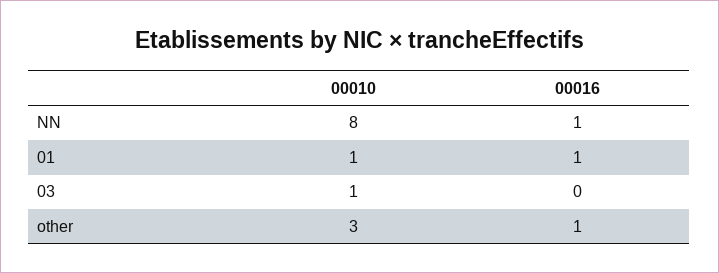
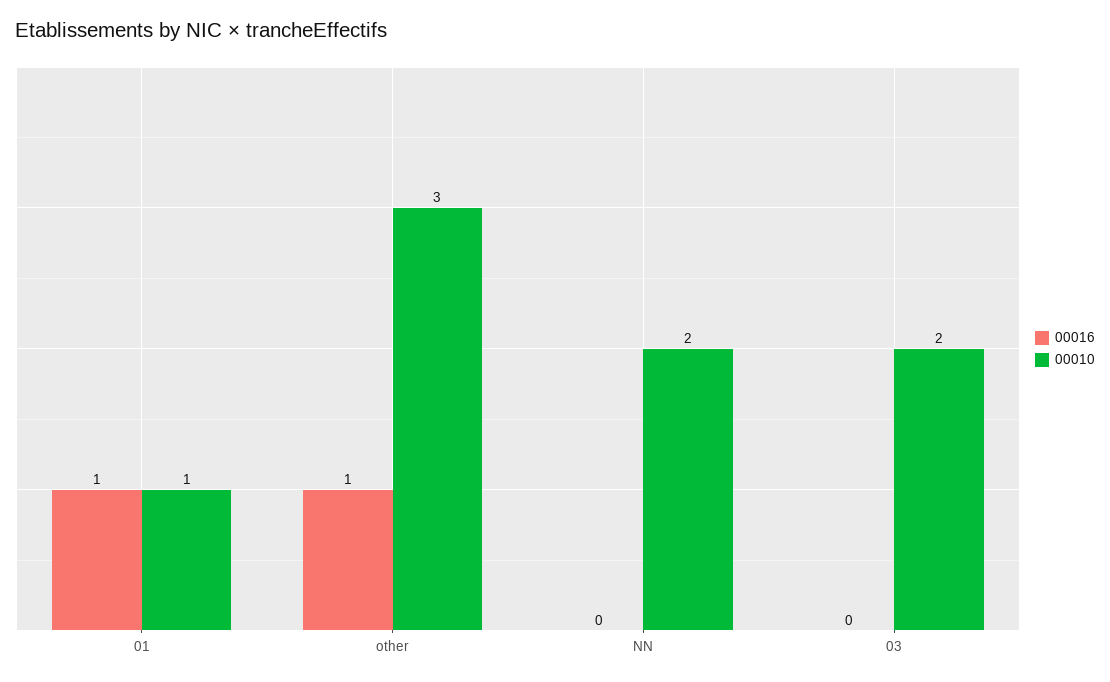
  {
    "00010": {
-     "NN": 8,
+     "NN": 2,
      "01": 1,
-     "03": 1,
+     "03": 2,
      "other": 3
    },
    "00016": {
-     "NN": 1,
+     "NN": 0,
      "01": 1,
      "03": 0,
      "other": 1
    }
  }

